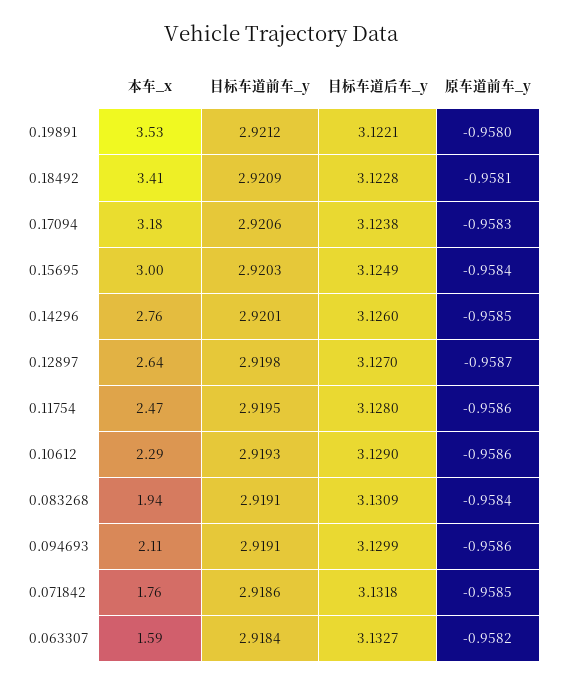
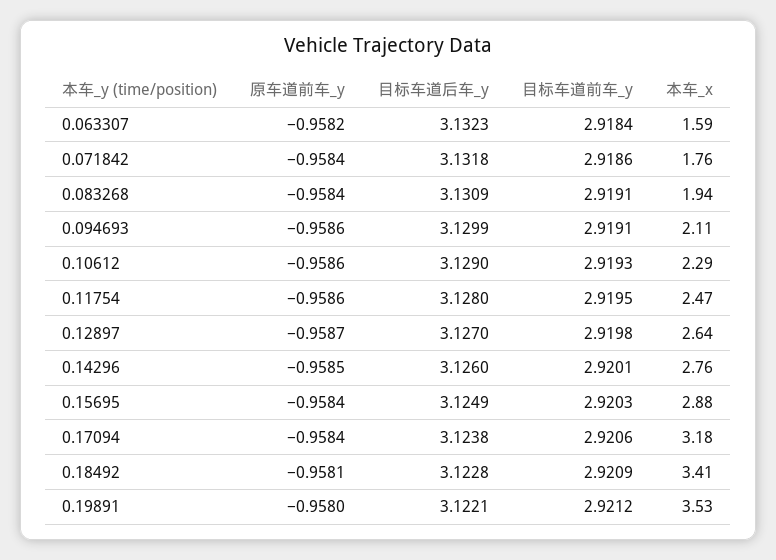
  {
    "本车_x": {
      "0.19891": 3.53,
      "0.18492": 3.41,
      "0.17094": 3.18,
-     "0.15695": 3,
+     "0.15695": 2.88,
      "0.14296": 2.76,
      "0.12897": 2.64,
      "0.11754": 2.47,
      "0.10612": 2.29,
      "0.083268": 1.94,
      "0.094693": 2.11,
      "0.071842": 1.76,
      "0.063307": 1.59
    },
    "目标车道前车_y": {
      "0.19891": 2.9212,
      "0.18492": 2.9209,
      "0.17094": 2.9206,
      "0.15695": 2.9203,
      "0.14296": 2.9201,
      "0.12897": 2.9198,
      "0.11754": 2.9195,
      "0.10612": 2.9193,
      "0.083268": 2.9191,
      "0.094693": 2.9191,
      "0.071842": 2.9186,
      "0.063307": 2.9184
    },
    "目标车道后车_y": {
      "0.19891": 3.1221,
      "0.18492": 3.1228,
      "0.17094": 3.1238,
      "0.15695": 3.1249,
      "0.14296": 3.126,
      "0.12897": 3.127,
      "0.11754": 3.128,
      "0.10612": 3.129,
      "0.083268": 3.1309,
      "0.094693": 3.1299,
      "0.071842": 3.1318,
-     "0.063307": 3.1327
+     "0.063307": 3.1323
    },
    "原车道前车_y": {
      "0.19891": -0.958,
      "0.18492": -0.9581,
-     "0.17094": -0.9583,
+     "0.17094": -0.9584,
      "0.15695": -0.9584,
      "0.14296": -0.9585,
      "0.12897": -0.9587,
      "0.11754": -0.9586,
      "0.10612": -0.9586,
      "0.083268": -0.9584,
      "0.094693": -0.9586,
-     "0.071842": -0.9585,
+     "0.071842": -0.9584,
      "0.063307": -0.9582
    }
  }

